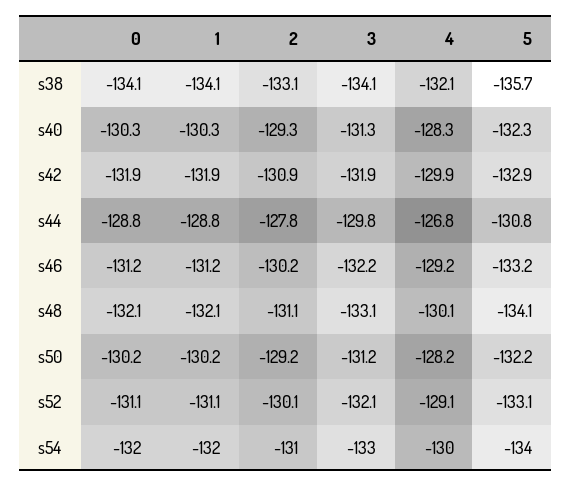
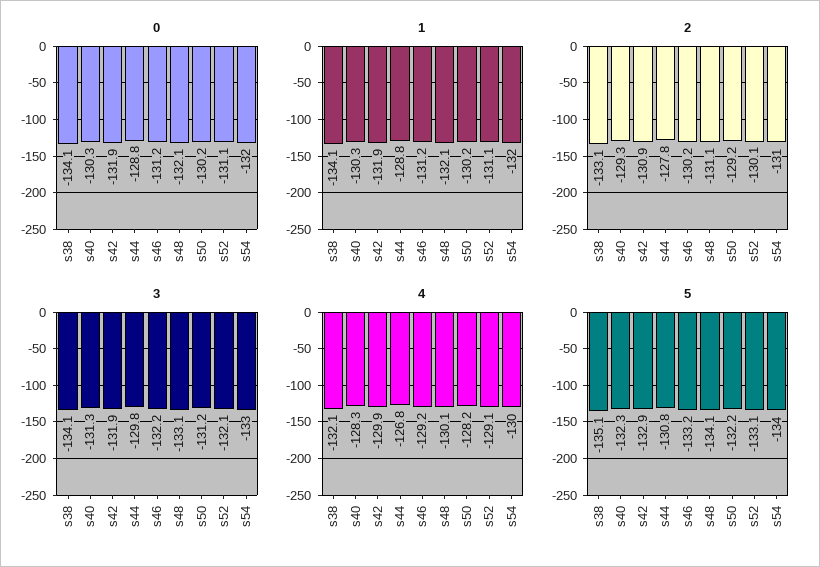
  {
    "0": {
      "s38": -134.1,
      "s40": -130.3,
      "s42": -131.9,
      "s44": -128.8,
      "s46": -131.2,
      "s48": -132.1,
      "s50": -130.2,
      "s52": -131.1,
      "s54": -132
    },
    "1": {
      "s38": -134.1,
      "s40": -130.3,
      "s42": -131.9,
      "s44": -128.8,
      "s46": -131.2,
      "s48": -132.1,
      "s50": -130.2,
      "s52": -131.1,
      "s54": -132
    },
    "2": {
      "s38": -133.1,
      "s40": -129.3,
      "s42": -130.9,
      "s44": -127.8,
      "s46": -130.2,
      "s48": -131.1,
      "s50": -129.2,
      "s52": -130.1,
      "s54": -131
    },
    "3": {
      "s38": -134.1,
      "s40": -131.3,
      "s42": -131.9,
      "s44": -129.8,
      "s46": -132.2,
      "s48": -133.1,
      "s50": -131.2,
      "s52": -132.1,
      "s54": -133
    },
    "4": {
      "s38": -132.1,
      "s40": -128.3,
      "s42": -129.9,
      "s44": -126.8,
      "s46": -129.2,
      "s48": -130.1,
      "s50": -128.2,
      "s52": -129.1,
      "s54": -130
    },
    "5": {
-     "s38": -135.7,
+     "s38": -135.1,
      "s40": -132.3,
      "s42": -132.9,
      "s44": -130.8,
      "s46": -133.2,
      "s48": -134.1,
      "s50": -132.2,
      "s52": -133.1,
      "s54": -134
    }
  }

